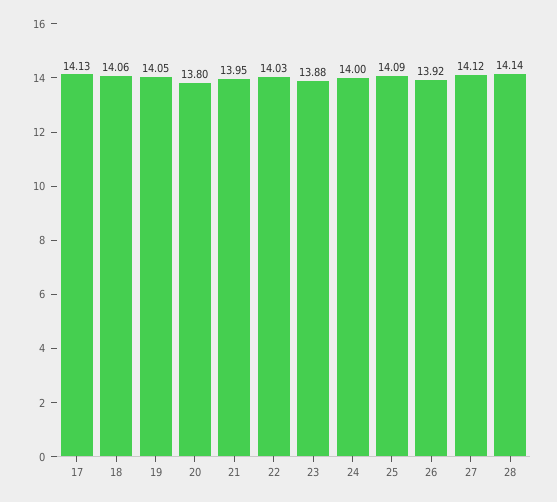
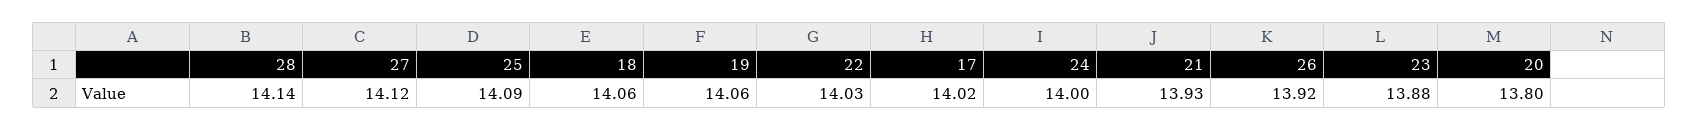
  {
-   "17": 14.13,
+   "17": 14.02,
    "18": 14.06,
-   "19": 14.05,
+   "19": 14.06,
    "20": 13.8,
-   "21": 13.95,
+   "21": 13.93,
    "22": 14.03,
    "23": 13.88,
    "24": 14,
    "25": 14.09,
    "26": 13.92,
    "27": 14.12,
    "28": 14.14
  }

